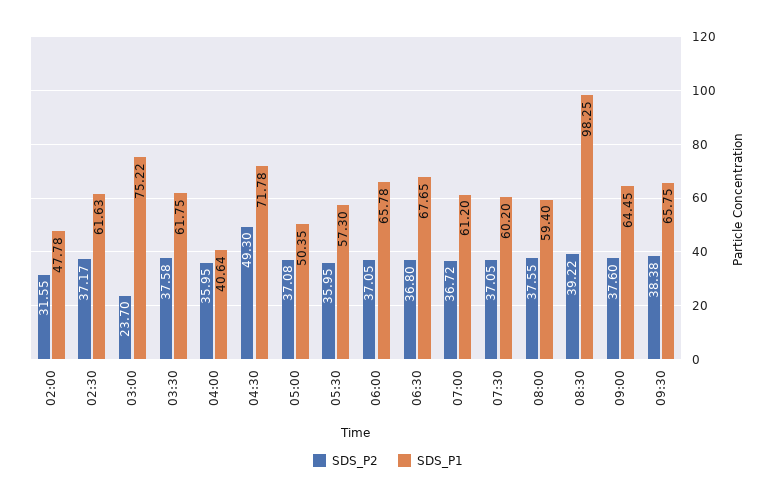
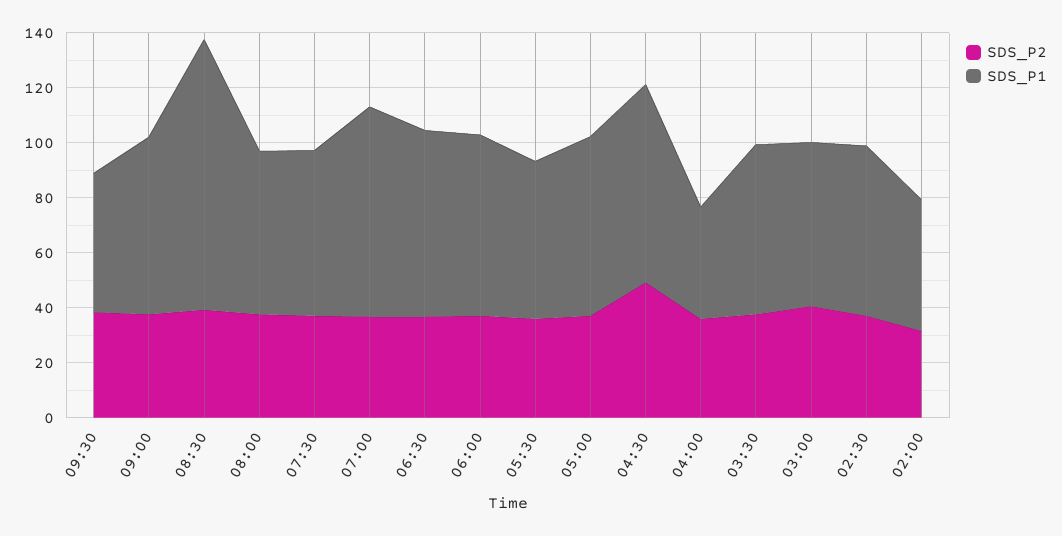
  {
    "SDS_P2": {
      "02:00": 31.55,
      "02:30": 37.17,
-     "03:00": 23.7,
+     "03:00": 40,
      "03:30": 37.58,
      "04:00": 35.95,
      "04:30": 49.3,
      "05:00": 37.08,
      "05:30": 35.95,
      "06:00": 37.05,
      "06:30": 36.8,
      "07:00": 36.72,
      "07:30": 37.05,
      "08:00": 37.55,
      "08:30": 39.22,
      "09:00": 37.6,
      "09:30": 38.38
    },
    "SDS_P1": {
      "02:00": 47.78,
      "02:30": 61.63,
-     "03:00": 75.22,
+     "03:00": 60,
      "03:30": 61.75,
      "04:00": 40.64,
      "04:30": 71.78,
-     "05:00": 50.35,
+     "05:00": 65,
      "05:30": 57.3,
      "06:00": 65.78,
      "06:30": 67.65,
-     "07:00": 61.2,
+     "07:00": 75,
      "07:30": 60.2,
      "08:00": 59.4,
      "08:30": 98.25,
      "09:00": 64.45,
-     "09:30": 65.75
+     "09:30": 50
    }
  }

